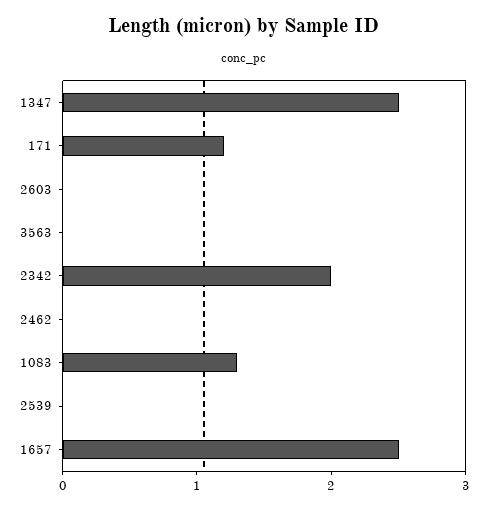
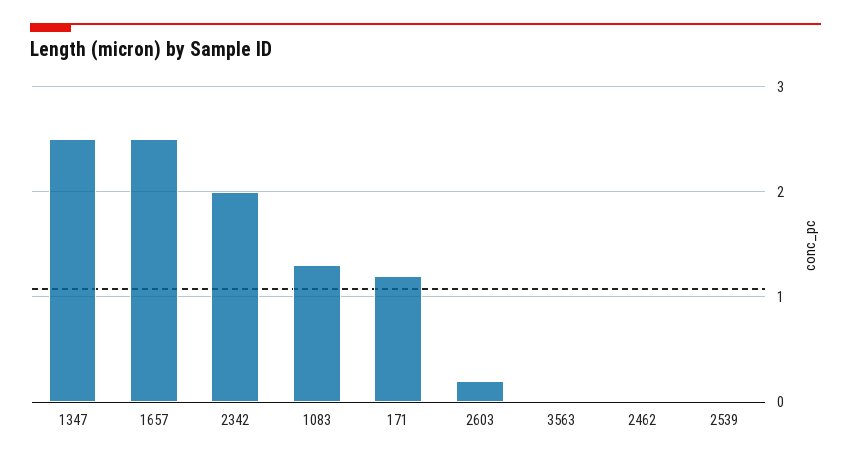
  {
    "1347": 2.5,
    "171": 1.2,
-   "2603": 0,
+   "2603": 0.2,
    "3563": 0,
    "2342": 2,
    "2462": 0,
    "1083": 1.3,
    "2539": 0,
    "1657": 2.5
  }

